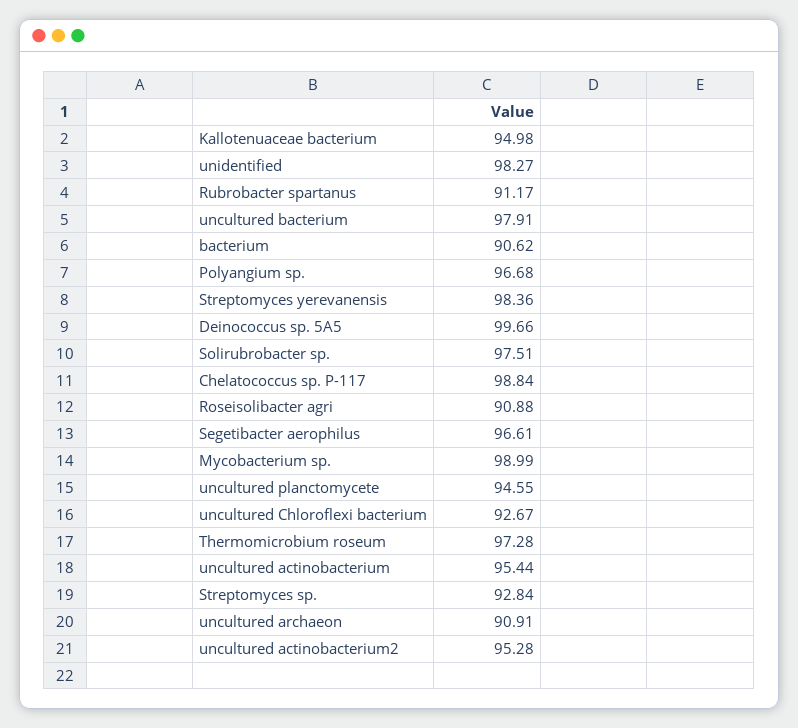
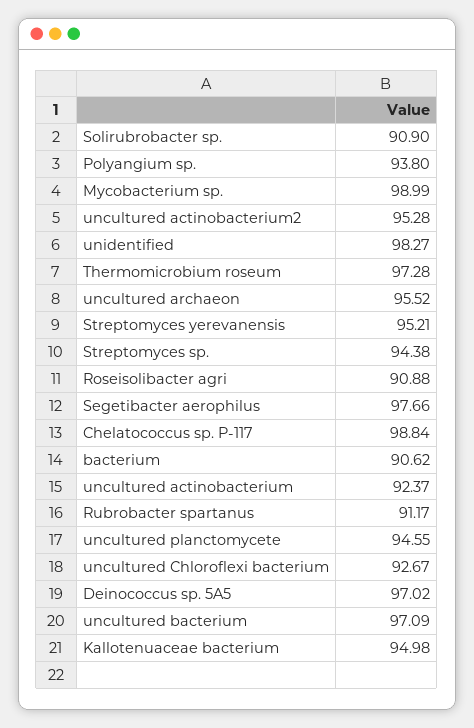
  {
    "Kallotenuaceae bacterium": 94.98,
    "unidentified": 98.27,
    "Rubrobacter spartanus": 91.17,
-   "uncultured bacterium": 97.91,
+   "uncultured bacterium": 97.09,
    "bacterium": 90.62,
-   "Polyangium sp.": 96.68,
+   "Polyangium sp.": 93.8,
-   "Streptomyces yerevanensis": 98.36,
+   "Streptomyces yerevanensis": 95.21,
-   "Deinococcus sp. 5A5": 99.66,
+   "Deinococcus sp. 5A5": 97.02,
-   "Solirubrobacter sp.": 97.51,
+   "Solirubrobacter sp.": 90.9,
    "Chelatococcus sp. P-117": 98.84,
    "Roseisolibacter agri": 90.88,
-   "Segetibacter aerophilus": 96.61,
+   "Segetibacter aerophilus": 97.66,
    "Mycobacterium sp.": 98.99,
    "uncultured planctomycete": 94.55,
    "uncultured Chloroflexi bacterium": 92.67,
    "Thermomicrobium roseum": 97.28,
-   "uncultured actinobacterium": 95.44,
+   "uncultured actinobacterium": 92.37,
-   "Streptomyces sp.": 92.84,
+   "Streptomyces sp.": 94.38,
-   "uncultured archaeon": 90.91,
+   "uncultured archaeon": 95.52,
    "uncultured actinobacterium2": 95.28
  }

